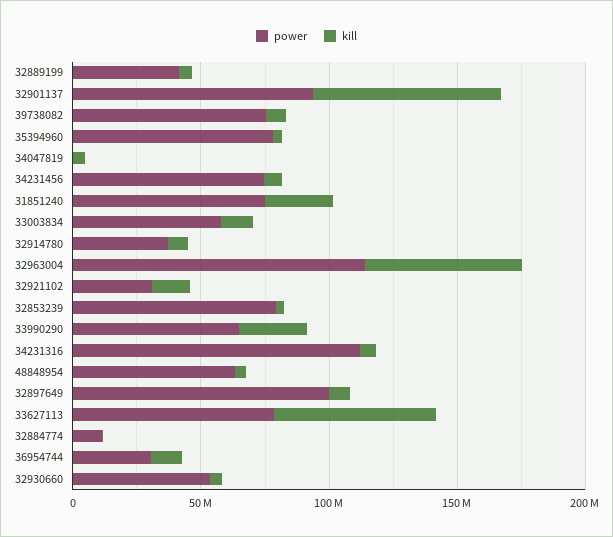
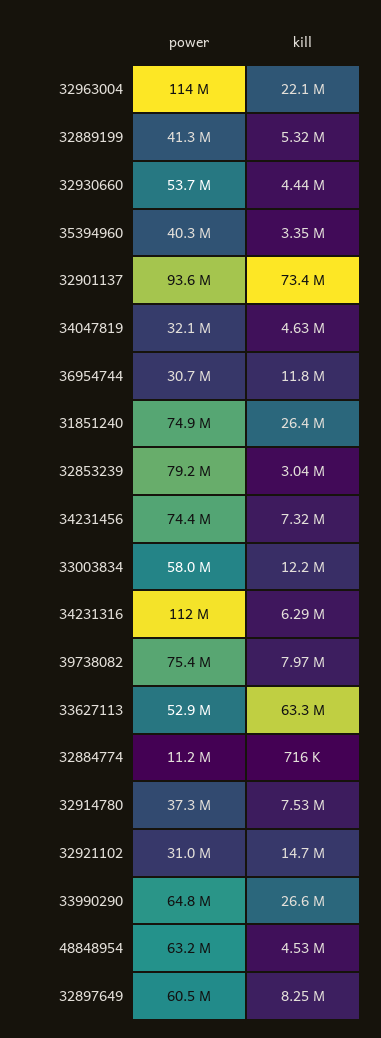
  {
    "power": {
      "32889199": 41300000,
      "32901137": 93600000,
      "39738082": 75400000,
-     "35394960": 80000000,
+     "35394960": 40300000,
-     "34047819": 0,
+     "34047819": 32100000,
      "34231456": 74400000,
      "31851240": 74900000,
      "33003834": 58000000,
      "32914780": 37300000,
      "32963004": 114000000,
      "32921102": 31000000,
      "32853239": 79200000,
      "33990290": 64800000,
      "34231316": 112000000,
      "48848954": 63200000,
-     "32897649": 100000000,
+     "32897649": 60500000,
-     "33627113": 80000000,
+     "33627113": 52900000,
      "32884774": 11200000,
      "36954744": 30700000,
      "32930660": 53700000
    },
    "kill": {
      "32889199": 5320000,
      "32901137": 73400000,
      "39738082": 7970000,
      "35394960": 3350000,
      "34047819": 4630000,
      "34231456": 7320000,
      "31851240": 26400000,
      "33003834": 12200000,
      "32914780": 7530000,
-     "32963004": 60000000,
+     "32963004": 22100000,
      "32921102": 14700000,
      "32853239": 3040000,
      "33990290": 26600000,
      "34231316": 6290000,
      "48848954": 4530000,
      "32897649": 8250000,
      "33627113": 63300000,
      "32884774": 716000,
      "36954744": 11800000,
      "32930660": 4440000
    }
  }

